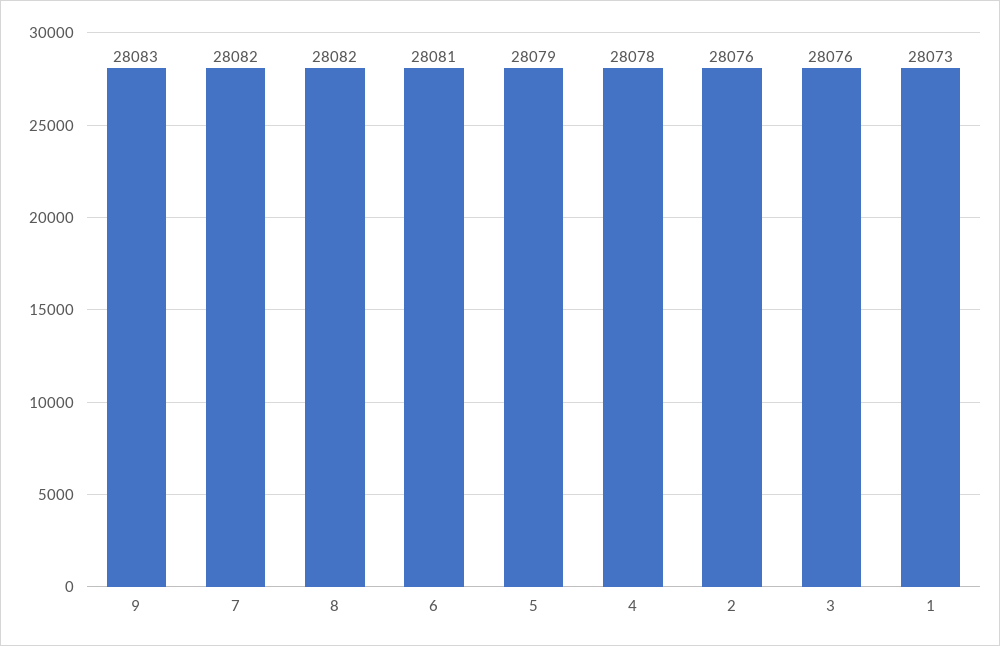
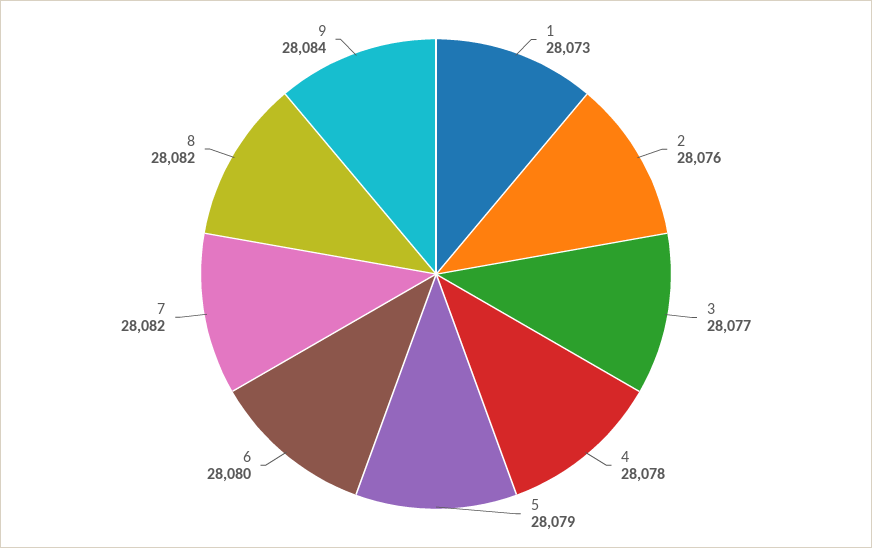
  {
-   "9": 28083,
+   "9": 28084,
    "7": 28082,
    "8": 28082,
-   "6": 28081,
+   "6": 28080,
    "5": 28079,
    "4": 28078,
    "2": 28076,
-   "3": 28076,
+   "3": 28077,
    "1": 28073
  }

